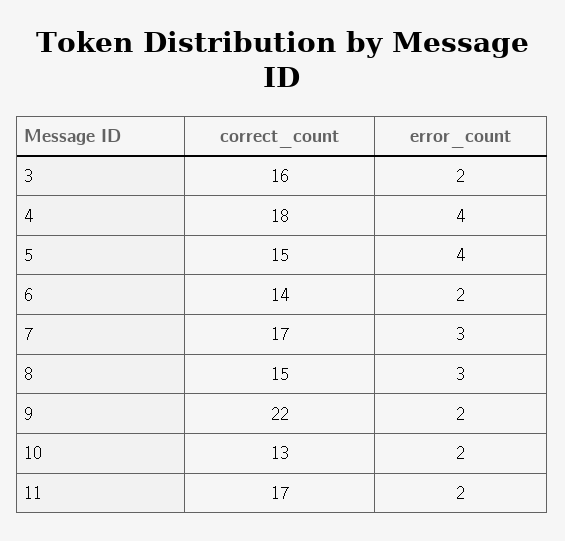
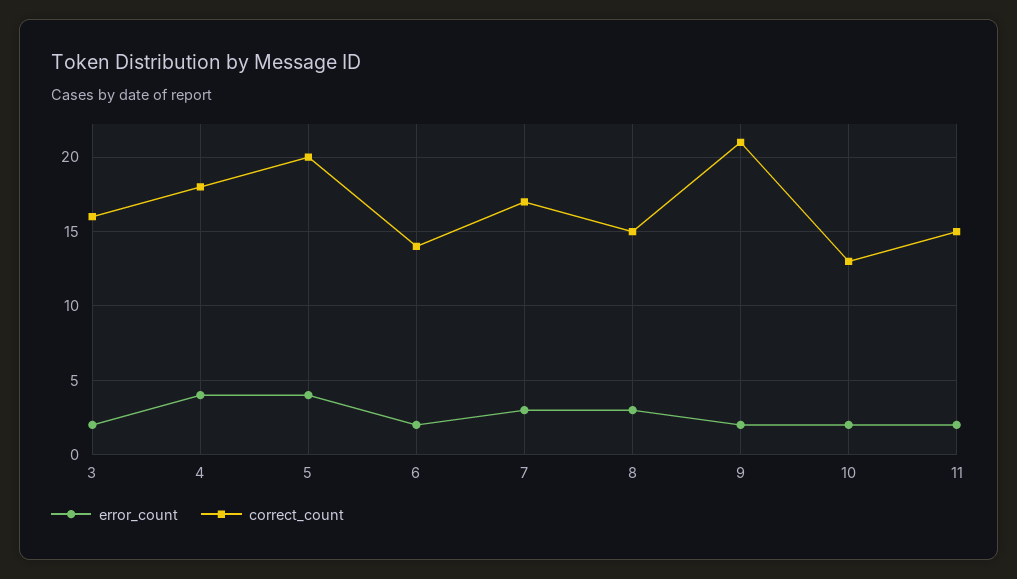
  {
    "correct_count": {
      "3": 16,
      "4": 18,
-     "5": 15,
+     "5": 20,
      "6": 14,
      "7": 17,
      "8": 15,
-     "9": 22,
+     "9": 21,
      "10": 13,
-     "11": 17
+     "11": 15
    },
    "error_count": {
      "3": 2,
      "4": 4,
      "5": 4,
      "6": 2,
      "7": 3,
      "8": 3,
      "9": 2,
      "10": 2,
      "11": 2
    }
  }

